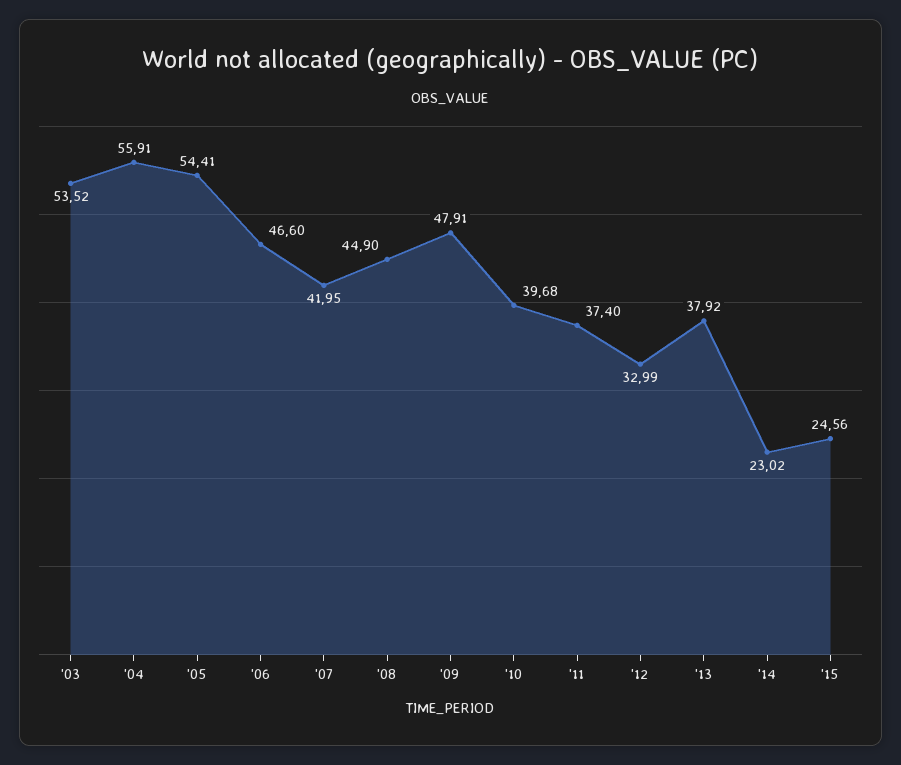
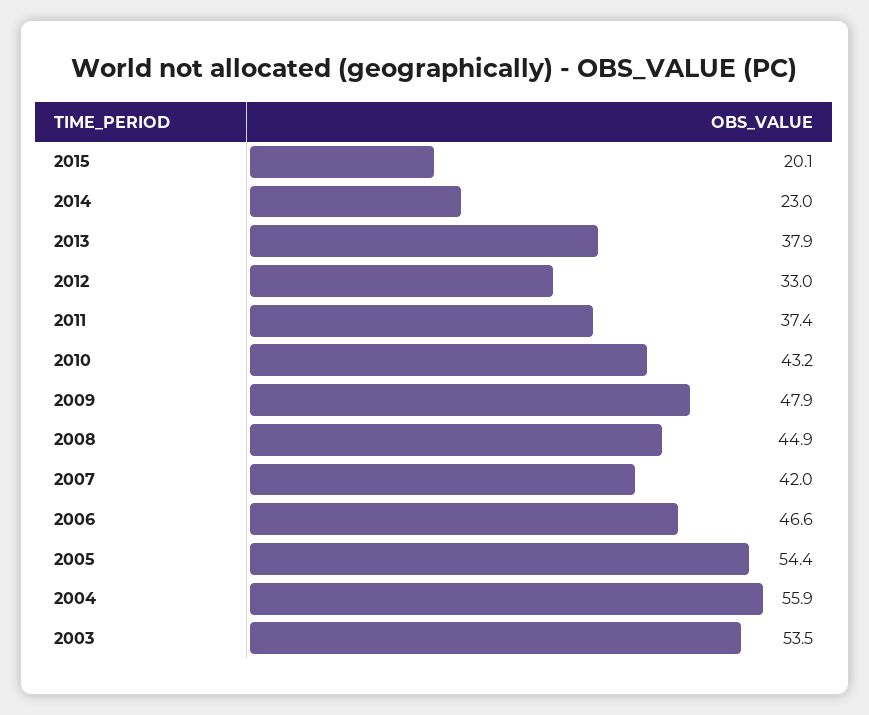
  {
    "'03": 53.52,
    "'04": 55.91,
    "'05": 54.41,
    "'06": 46.6,
    "'07": 41.95,
    "'08": 44.9,
    "'09": 47.91,
-   "'10": 39.68,
+   "'10": 43.2,
    "'11": 37.4,
    "'12": 32.99,
    "'13": 37.92,
    "'14": 23.02,
-   "'15": 24.56
+   "'15": 20.1
  }

